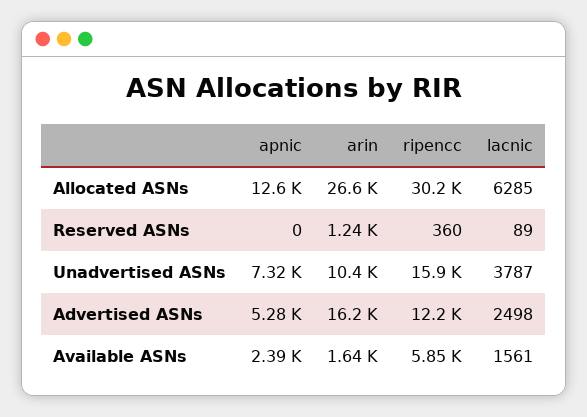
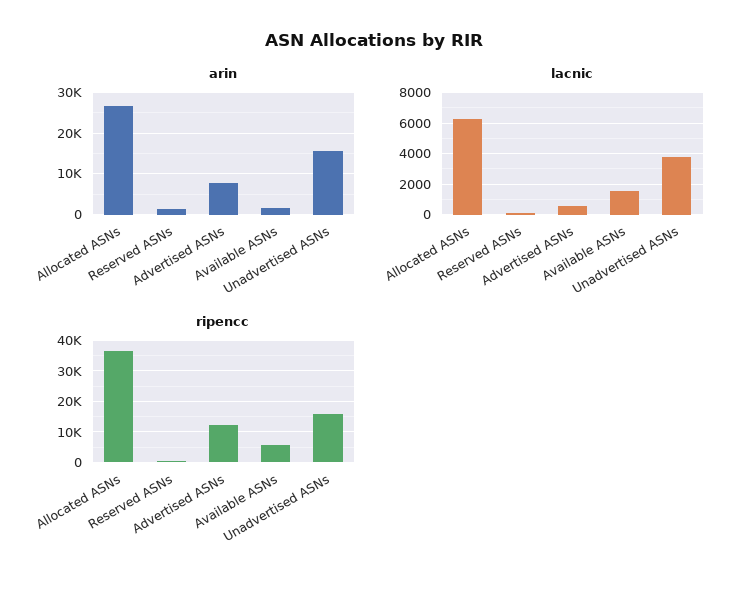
  {
-   "apnic": {
-     "Allocated ASNs": 12600,
-     "Reserved ASNs": 0,
-     "Unadvertised ASNs": 7320,
-     "Advertised ASNs": 5280,
-     "Available ASNs": 2390
-   },
    "arin": {
      "Allocated ASNs": 26600,
      "Reserved ASNs": 1240,
-     "Unadvertised ASNs": 10400,
+     "Unadvertised ASNs": 16000,
-     "Advertised ASNs": 16200,
+     "Advertised ASNs": 8000,
      "Available ASNs": 1640
    },
    "ripencc": {
-     "Allocated ASNs": 30200,
+     "Allocated ASNs": 36000,
      "Reserved ASNs": 360,
      "Unadvertised ASNs": 15900,
      "Advertised ASNs": 12200,
      "Available ASNs": 5850
    },
    "lacnic": {
      "Allocated ASNs": 6285,
      "Reserved ASNs": 89,
      "Unadvertised ASNs": 3787,
-     "Advertised ASNs": 2498,
+     "Advertised ASNs": 500,
      "Available ASNs": 1561
    }
  }

